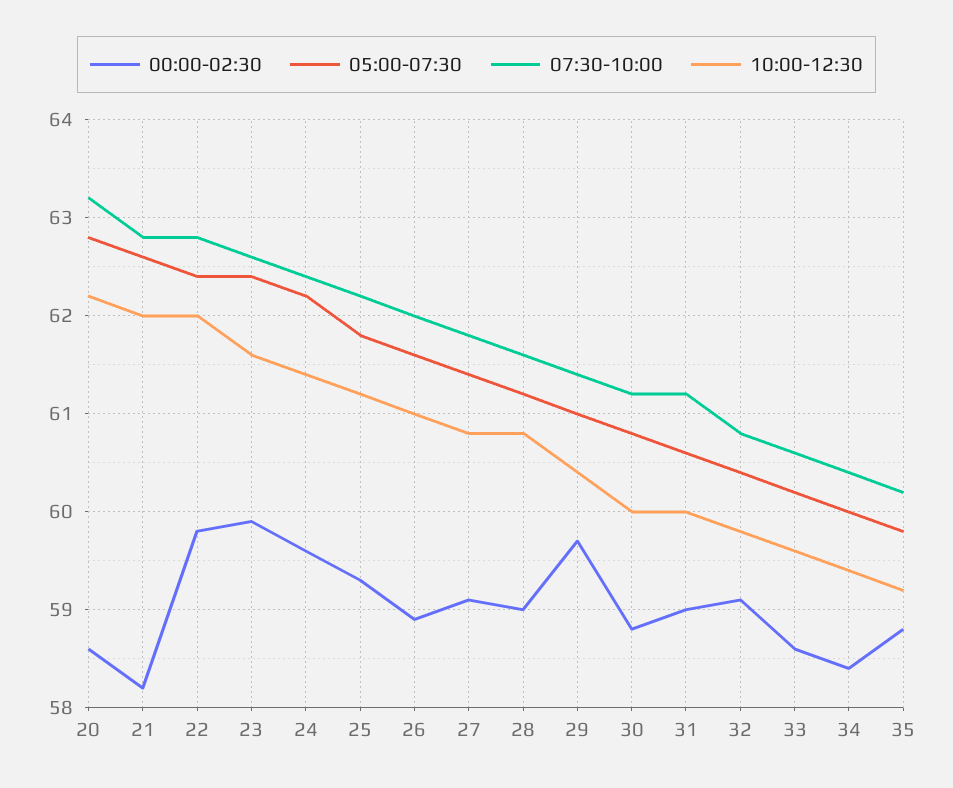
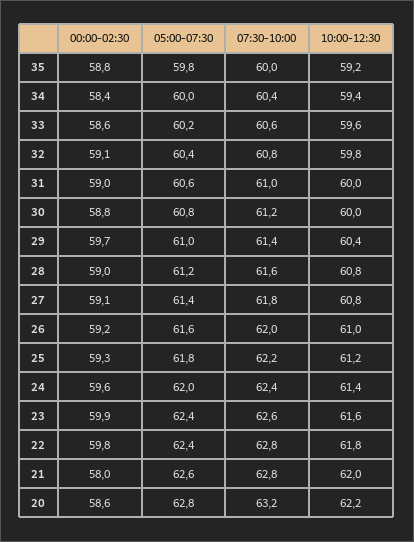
  {
    "00:00-02:30": {
      "20": 58.6,
-     "21": 58.2,
+     "21": 58,
      "22": 59.8,
      "23": 59.9,
      "24": 59.6,
      "25": 59.3,
-     "26": 58.9,
+     "26": 59.2,
      "27": 59.1,
      "28": 59,
      "29": 59.7,
      "30": 58.8,
      "31": 59,
      "32": 59.1,
      "33": 58.6,
      "34": 58.4,
      "35": 58.8
    },
    "05:00-07:30": {
      "20": 62.8,
      "21": 62.6,
      "22": 62.4,
      "23": 62.4,
-     "24": 62.2,
+     "24": 62,
      "25": 61.8,
      "26": 61.6,
      "27": 61.4,
      "28": 61.2,
      "29": 61,
      "30": 60.8,
      "31": 60.6,
      "32": 60.4,
      "33": 60.2,
      "34": 60,
      "35": 59.8
    },
    "07:30-10:00": {
      "20": 63.2,
      "21": 62.8,
      "22": 62.8,
      "23": 62.6,
      "24": 62.4,
      "25": 62.2,
      "26": 62,
      "27": 61.8,
      "28": 61.6,
      "29": 61.4,
      "30": 61.2,
-     "31": 61.2,
+     "31": 61,
      "32": 60.8,
      "33": 60.6,
      "34": 60.4,
-     "35": 60.2
+     "35": 60
    },
    "10:00-12:30": {
      "20": 62.2,
      "21": 62,
-     "22": 62,
+     "22": 61.8,
      "23": 61.6,
      "24": 61.4,
      "25": 61.2,
      "26": 61,
      "27": 60.8,
      "28": 60.8,
      "29": 60.4,
      "30": 60,
      "31": 60,
      "32": 59.8,
      "33": 59.6,
      "34": 59.4,
      "35": 59.2
    }
  }

